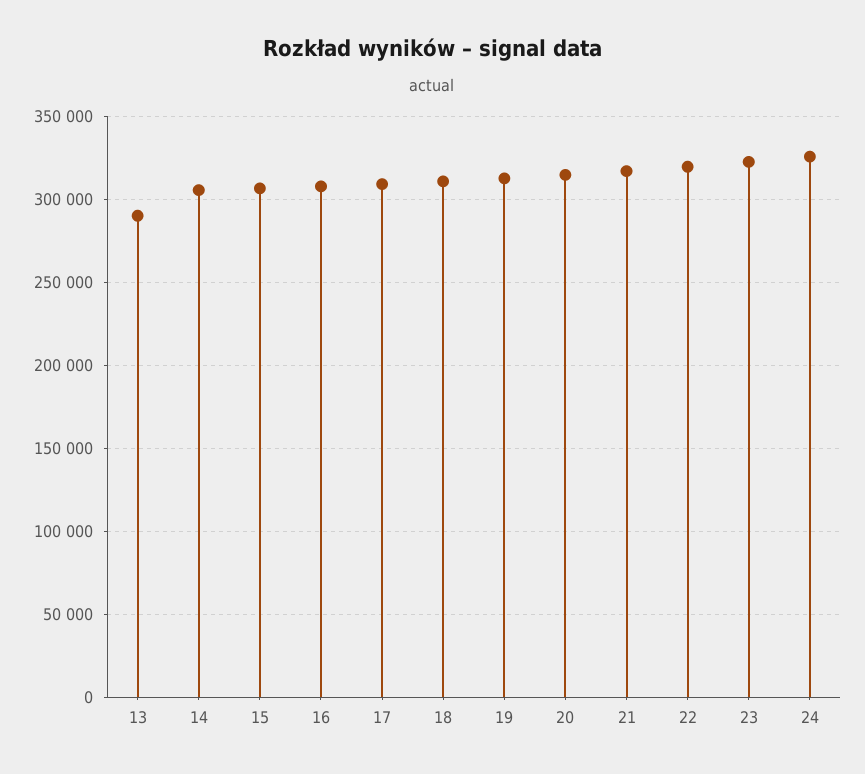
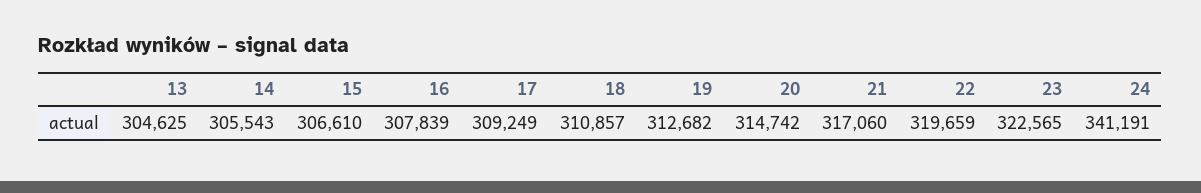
  {
-   "13": 290000,
+   "13": 304625,
    "14": 305543,
    "15": 306610,
    "16": 307839,
    "17": 309249,
    "18": 310857,
    "19": 312682,
    "20": 314742,
    "21": 317060,
    "22": 319659,
    "23": 322565,
-   "24": 325000
+   "24": 341191
  }

